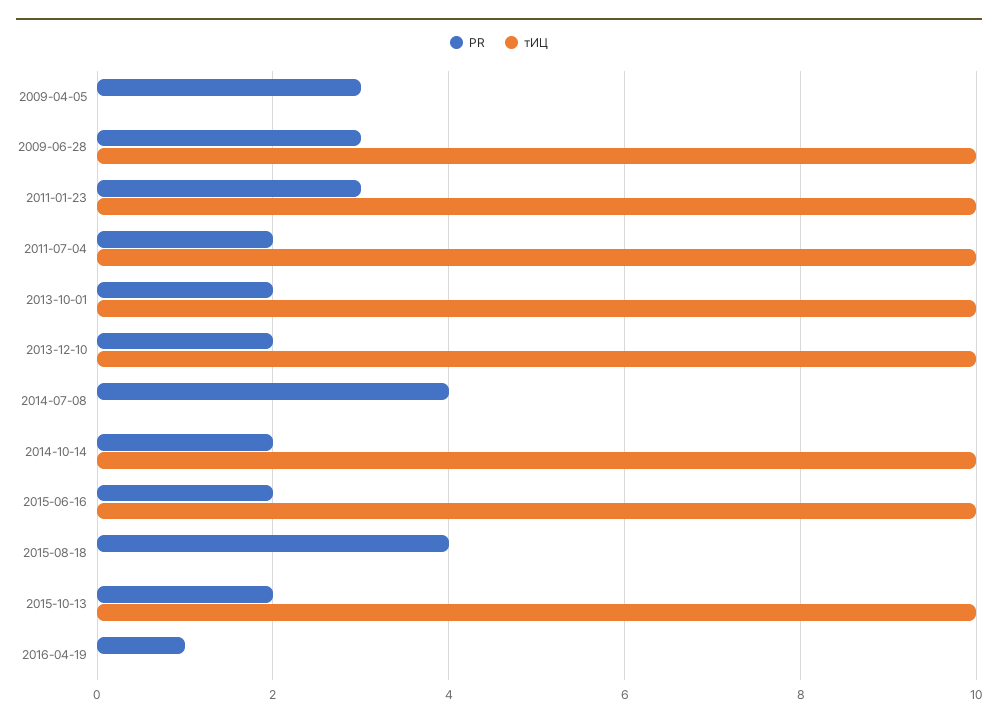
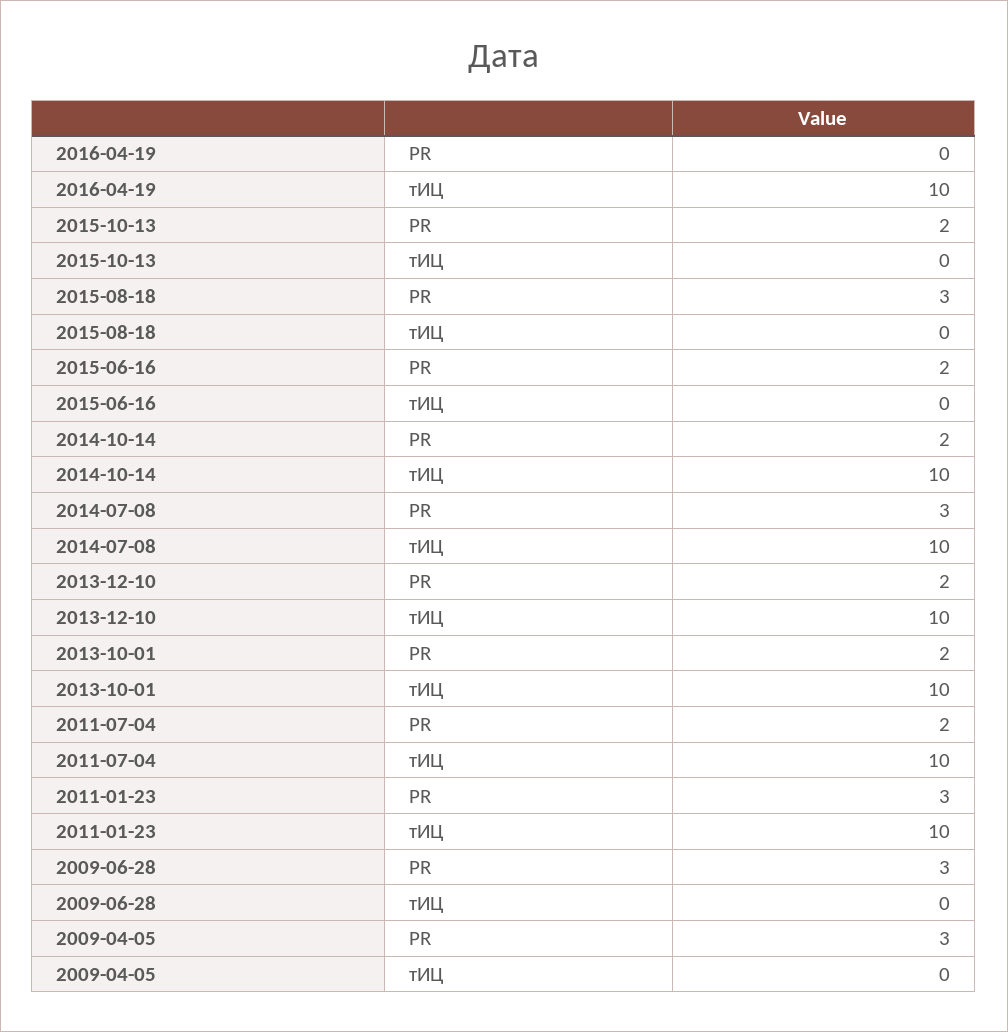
  {
    "PR": {
      "2009-04-05": 3,
      "2009-06-28": 3,
      "2011-01-23": 3,
      "2011-07-04": 2,
      "2013-10-01": 2,
      "2013-12-10": 2,
-     "2014-07-08": 4,
+     "2014-07-08": 3,
      "2014-10-14": 2,
      "2015-06-16": 2,
-     "2015-08-18": 4,
+     "2015-08-18": 3,
      "2015-10-13": 2,
-     "2016-04-19": 1
+     "2016-04-19": 0
    },
    "тИЦ": {
      "2009-04-05": 0,
-     "2009-06-28": 10,
+     "2009-06-28": 0,
      "2011-01-23": 10,
      "2011-07-04": 10,
      "2013-10-01": 10,
      "2013-12-10": 10,
-     "2014-07-08": 0,
+     "2014-07-08": 10,
      "2014-10-14": 10,
-     "2015-06-16": 10,
+     "2015-06-16": 0,
      "2015-08-18": 0,
-     "2015-10-13": 10,
+     "2015-10-13": 0,
-     "2016-04-19": 0
+     "2016-04-19": 10
    }
  }

